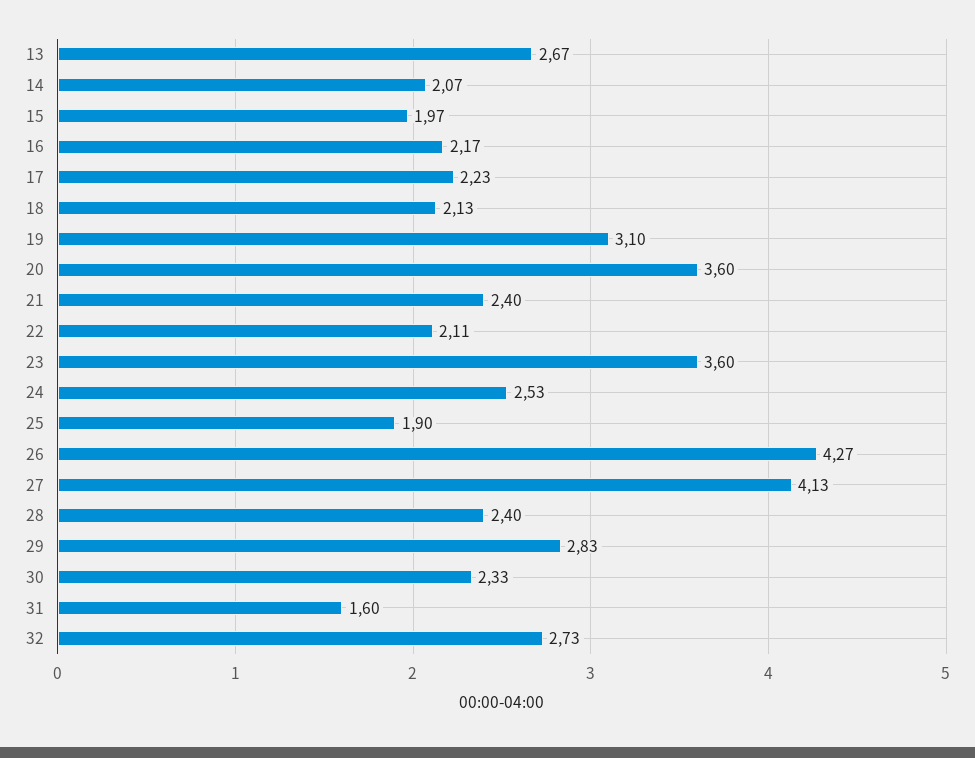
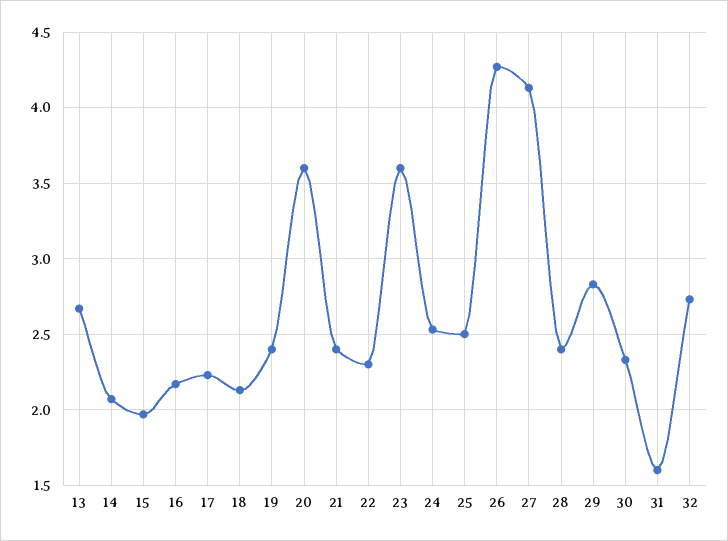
  {
    "13": 2.67,
    "14": 2.07,
    "15": 1.97,
    "16": 2.17,
    "17": 2.23,
    "18": 2.13,
-   "19": 3.1,
+   "19": 2.4,
    "20": 3.6,
    "21": 2.4,
-   "22": 2.11,
+   "22": 2.3,
    "23": 3.6,
    "24": 2.53,
-   "25": 1.9,
+   "25": 2.5,
    "26": 4.27,
    "27": 4.13,
    "28": 2.4,
    "29": 2.83,
    "30": 2.33,
    "31": 1.6,
    "32": 2.73
  }

